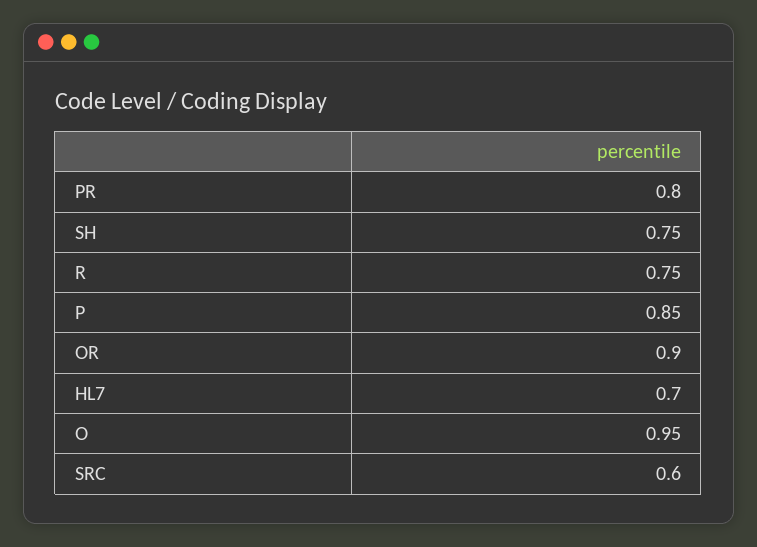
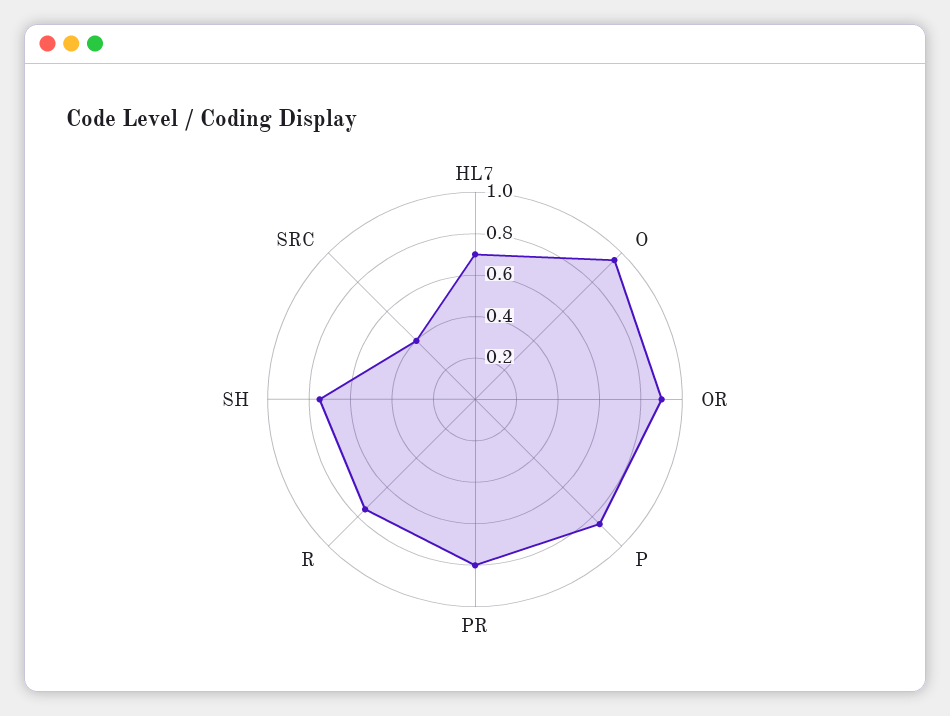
  {
    "PR": 0.8,
    "SH": 0.75,
    "R": 0.75,
    "P": 0.85,
    "OR": 0.9,
    "HL7": 0.7,
    "O": 0.95,
-   "SRC": 0.6
+   "SRC": 0.4
  }

